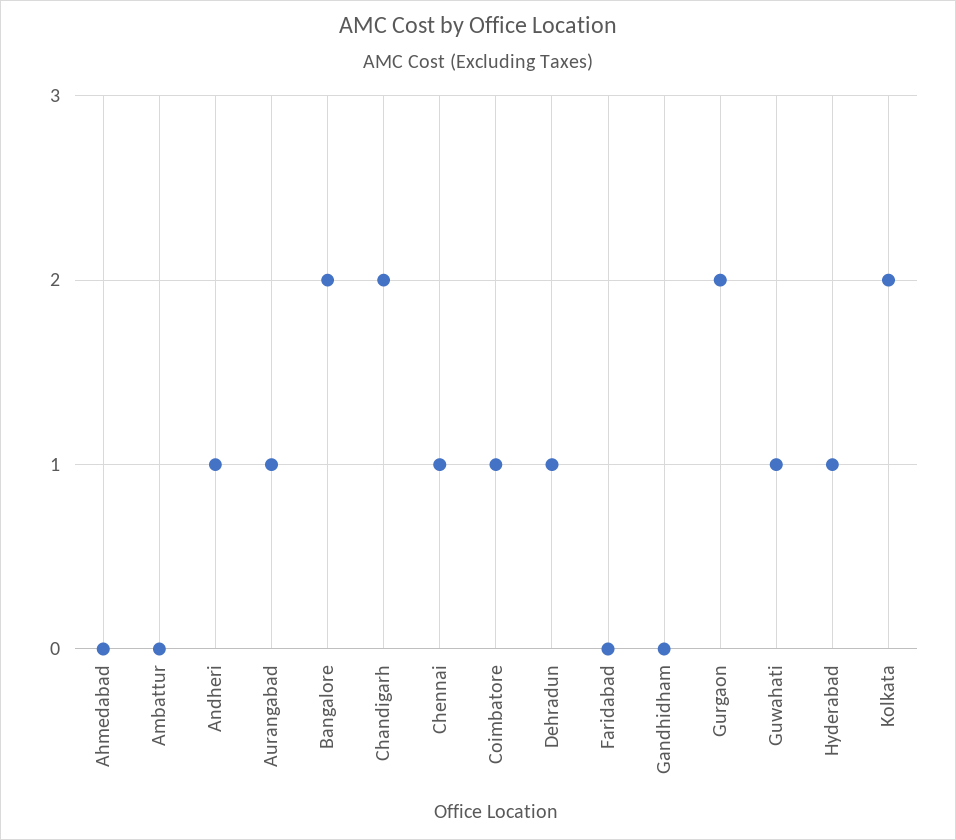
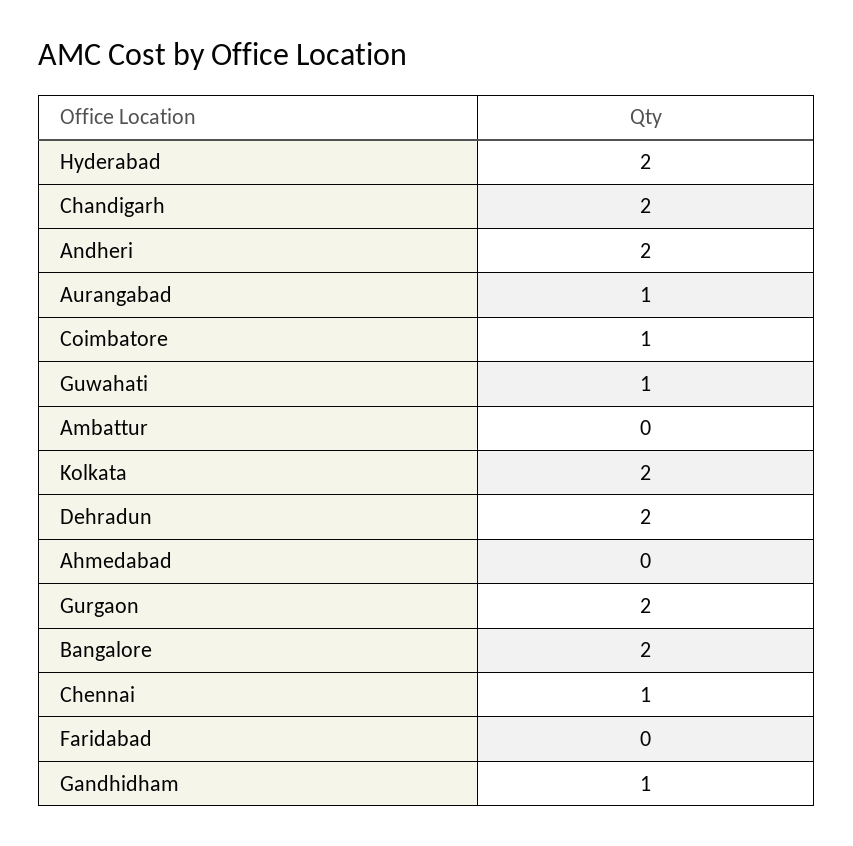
  {
    "Ahmedabad": 0,
    "Ambattur": 0,
-   "Andheri": 1,
+   "Andheri": 2,
    "Aurangabad": 1,
    "Bangalore": 2,
    "Chandigarh": 2,
    "Chennai": 1,
    "Coimbatore": 1,
-   "Dehradun": 1,
+   "Dehradun": 2,
    "Faridabad": 0,
-   "Gandhidham": 0,
+   "Gandhidham": 1,
    "Gurgaon": 2,
    "Guwahati": 1,
-   "Hyderabad": 1,
+   "Hyderabad": 2,
    "Kolkata": 2
  }

